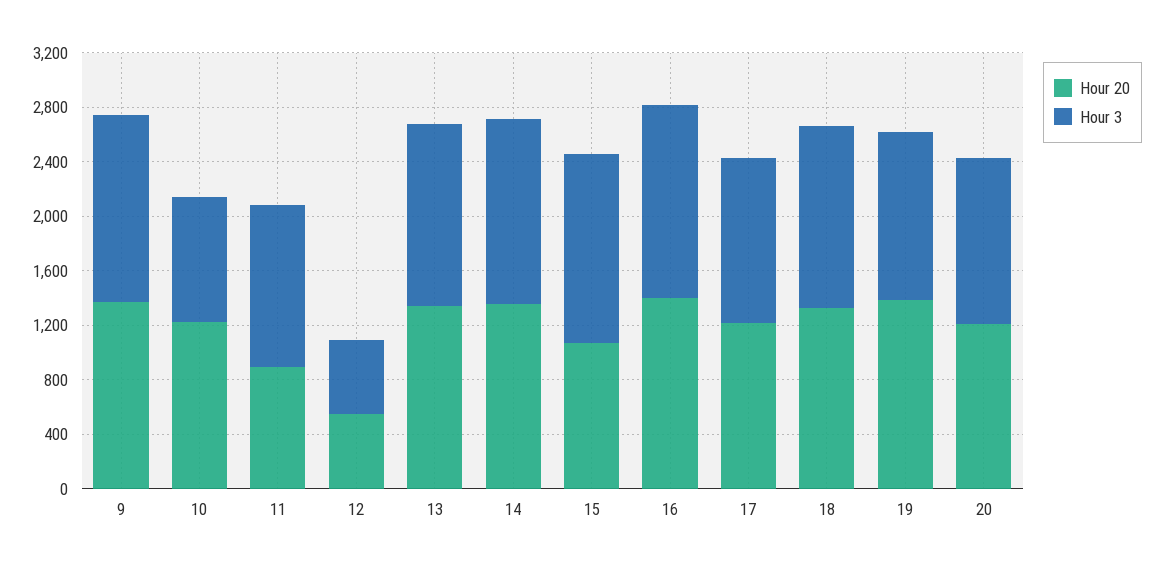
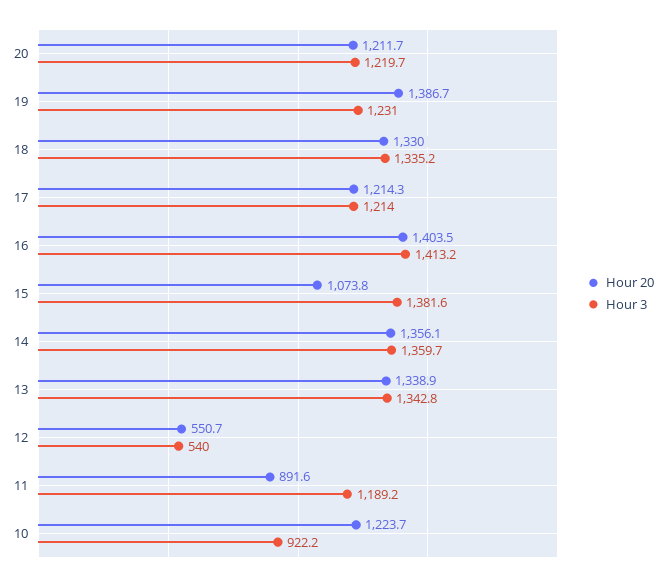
  {
    "Hour 20": {
-     "9": 1400,
      "10": 1223.7,
      "11": 891.6,
      "12": 550.7,
      "13": 1338.9,
      "14": 1356.1,
      "15": 1073.8,
      "16": 1403.5,
      "17": 1214.3,
      "18": 1330,
      "19": 1386.7,
      "20": 1211.7
    },
    "Hour 3": {
-     "9": 1400,
      "10": 922.2,
      "11": 1189.2,
      "12": 540,
      "13": 1342.8,
      "14": 1359.7,
      "15": 1381.6,
      "16": 1413.2,
      "17": 1214,
      "18": 1335.2,
      "19": 1231,
      "20": 1219.7
    }
  }

